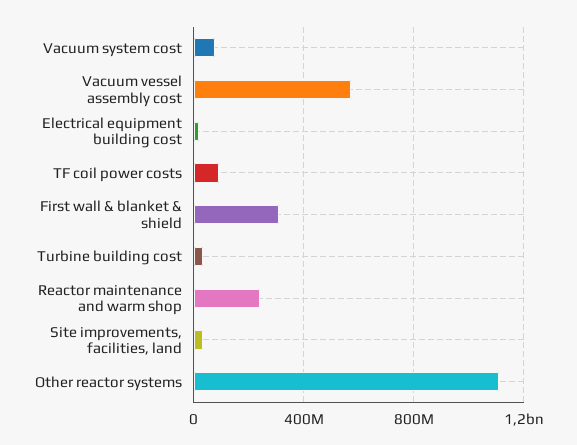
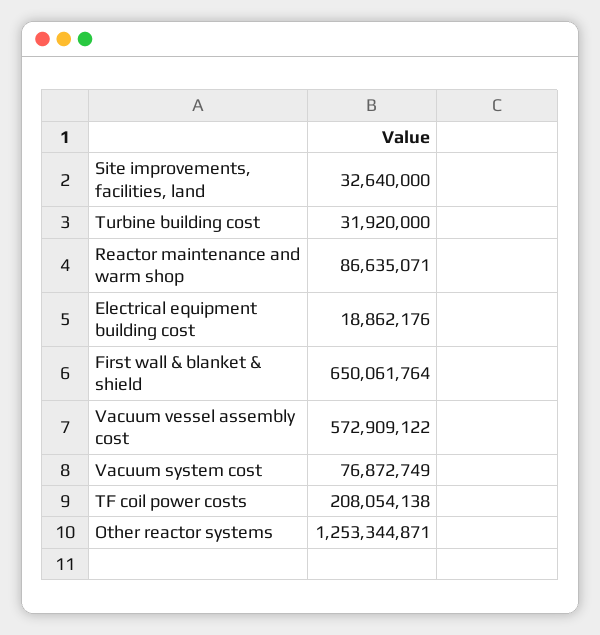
  {
    "Vacuum system cost": 76872749,
    "Vacuum vessel assembly cost": 572909122,
    "Electrical equipment building cost": 18862176,
-   "TF coil power costs": 100000000,
+   "TF coil power costs": 208054138,
-   "First wall & blanket & shield": 300000000,
+   "First wall & blanket & shield": 650061764,
    "Turbine building cost": 31920000,
-   "Reactor maintenance and warm shop": 250000000,
+   "Reactor maintenance and warm shop": 86635071,
    "Site improvements, facilities, land": 32640000,
-   "Other reactor systems": 1100000000
+   "Other reactor systems": 1253344871
  }

